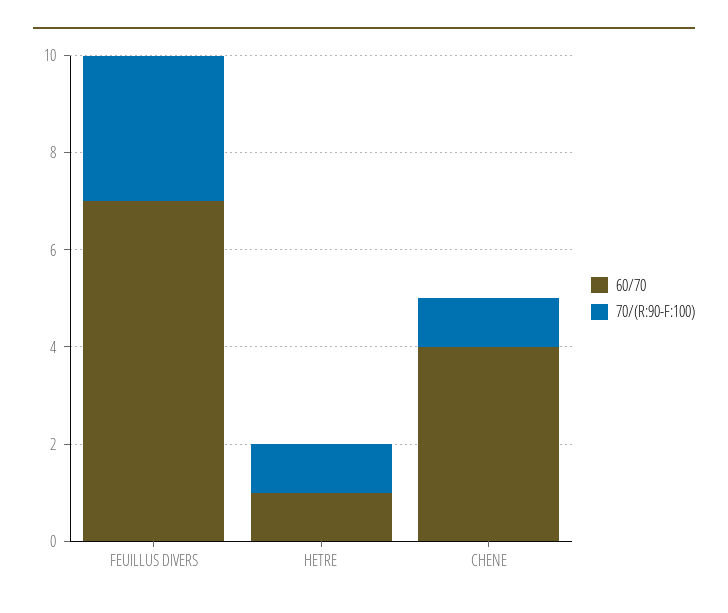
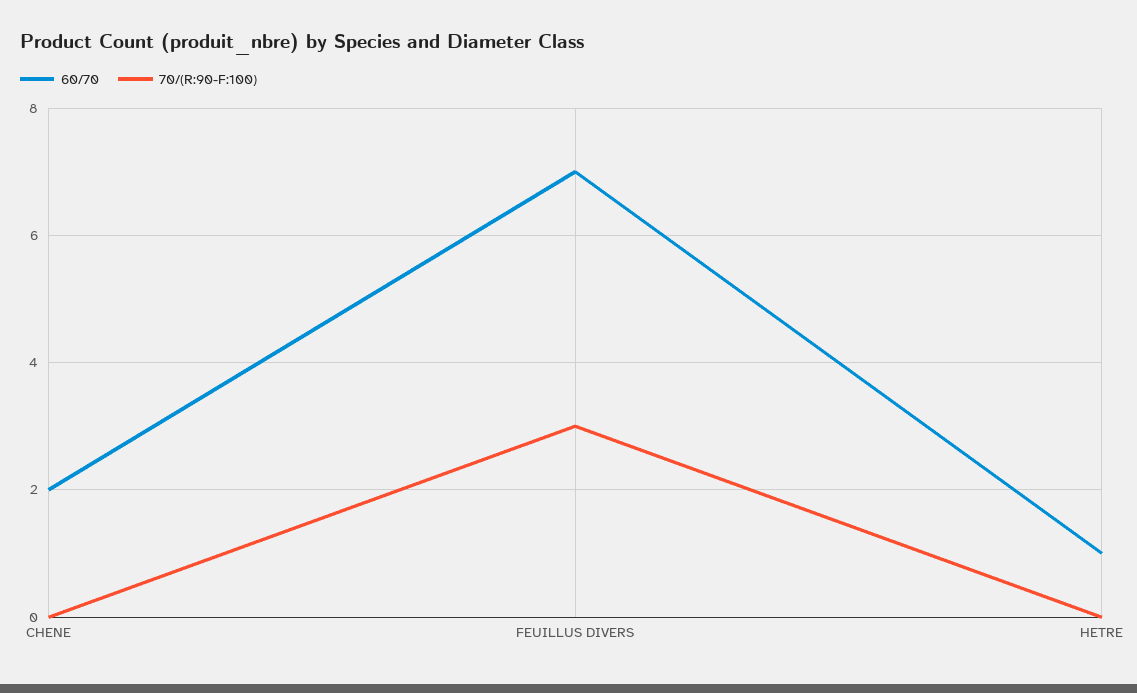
  {
    "60/70": {
      "FEUILLUS DIVERS": 7,
      "HETRE": 1,
-     "CHENE": 4
+     "CHENE": 2
    },
    "70/(R:90-F:100)": {
      "FEUILLUS DIVERS": 3,
-     "HETRE": 1,
+     "HETRE": 0,
-     "CHENE": 1
+     "CHENE": 0
    }
  }

